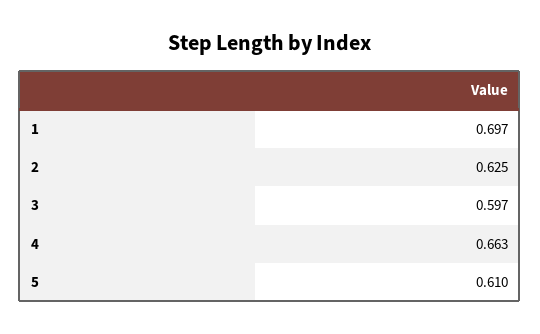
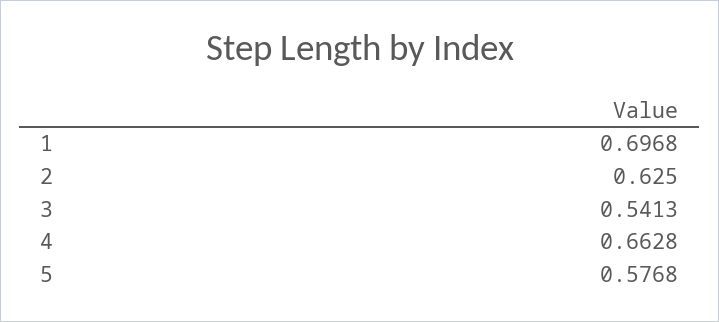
  {
    "1": 0.6968,
    "2": 0.625,
-   "3": 0.597,
+   "3": 0.5413,
    "4": 0.6628,
-   "5": 0.61
+   "5": 0.5768
  }

